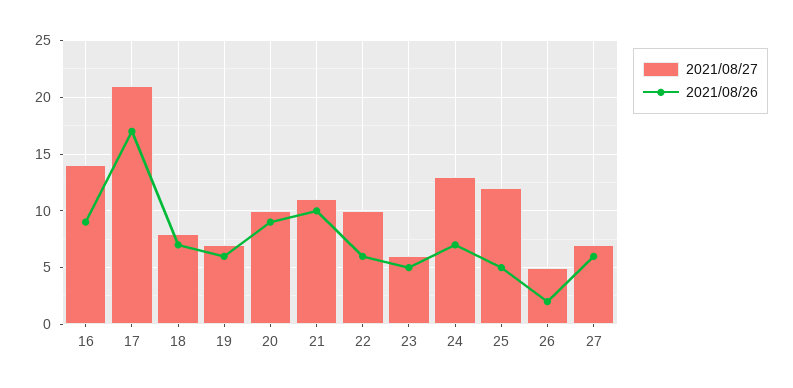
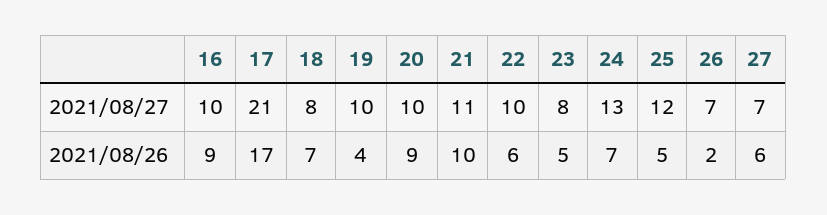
  {
    "2021/08/27": {
-     "16": 14,
+     "16": 10,
      "17": 21,
      "18": 8,
-     "19": 7,
+     "19": 10,
      "20": 10,
      "21": 11,
      "22": 10,
-     "23": 6,
+     "23": 8,
      "24": 13,
      "25": 12,
-     "26": 5,
+     "26": 7,
      "27": 7
    },
    "2021/08/26": {
      "16": 9,
      "17": 17,
      "18": 7,
-     "19": 6,
+     "19": 4,
      "20": 9,
      "21": 10,
      "22": 6,
      "23": 5,
      "24": 7,
      "25": 5,
      "26": 2,
      "27": 6
    }
  }

